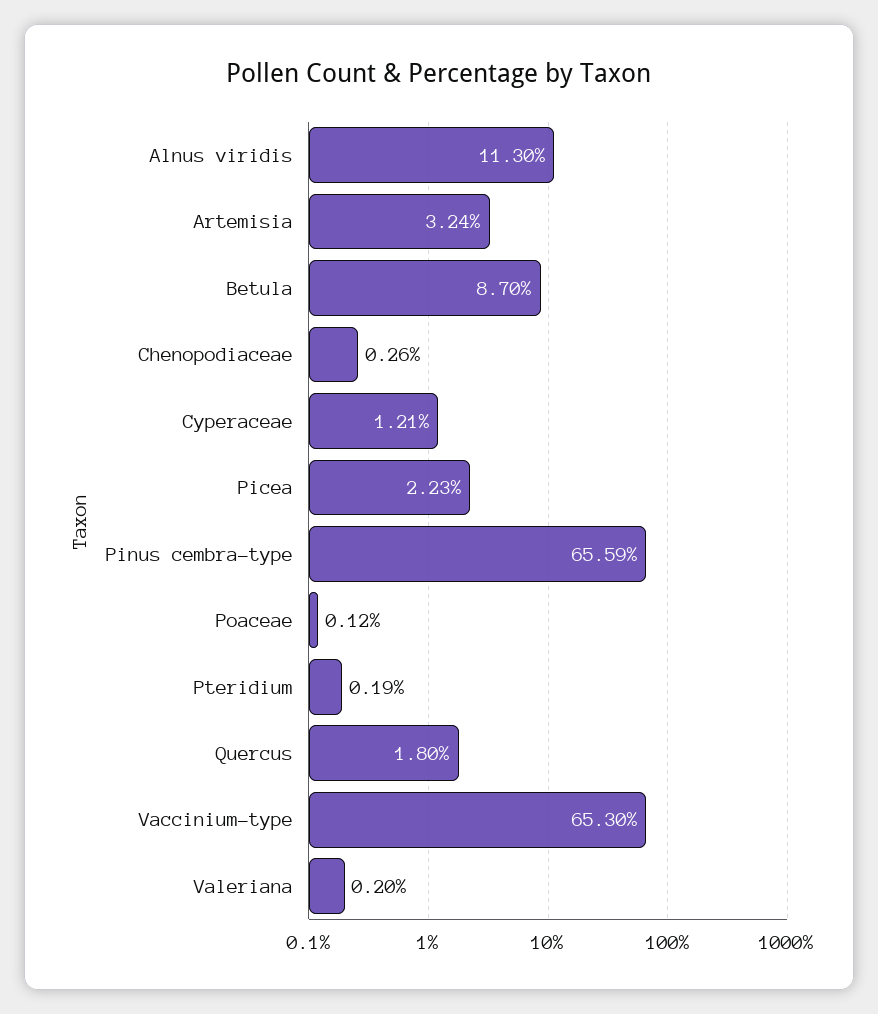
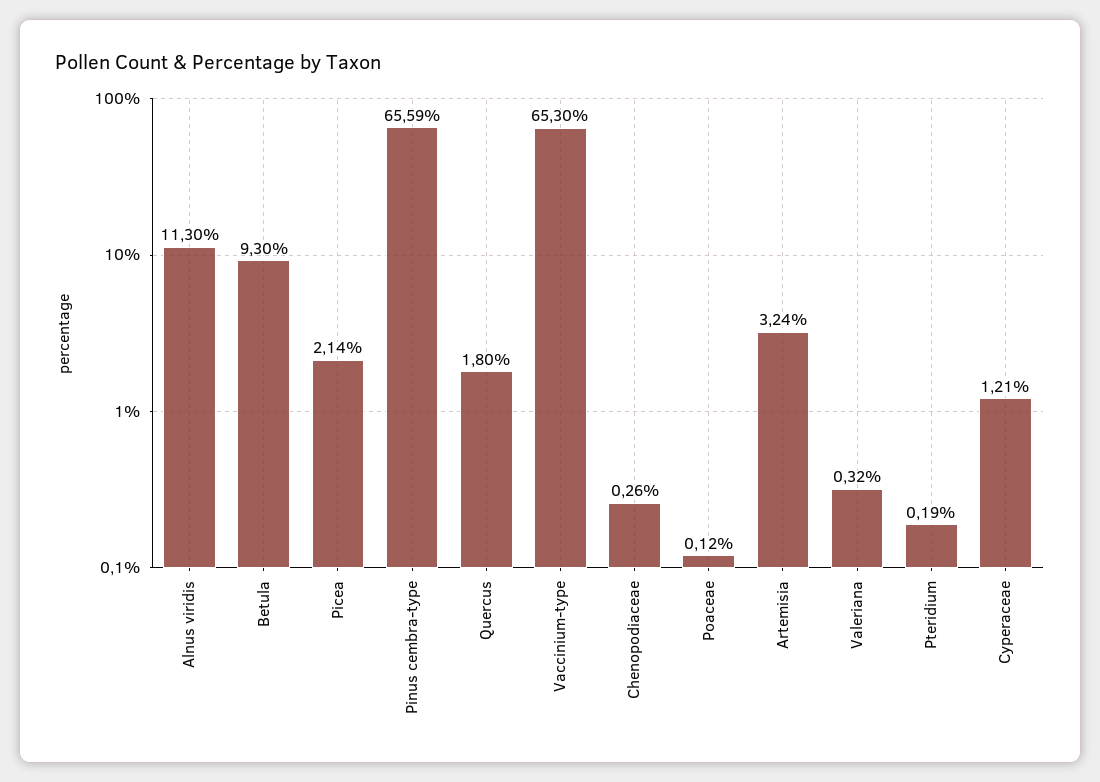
  {
    "Alnus viridis": 11.3,
    "Artemisia": 3.24,
-   "Betula": 8.7,
+   "Betula": 9.3,
    "Chenopodiaceae": 0.26,
    "Cyperaceae": 1.21,
-   "Picea": 2.23,
+   "Picea": 2.14,
    "Pinus cembra-type": 65.59,
    "Poaceae": 0.12,
    "Pteridium": 0.19,
    "Quercus": 1.8,
    "Vaccinium-type": 65.3,
-   "Valeriana": 0.2
+   "Valeriana": 0.32
  }

